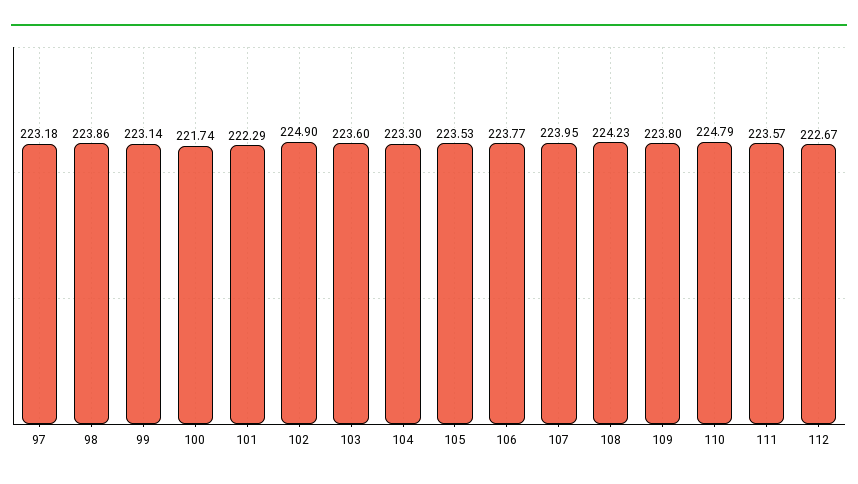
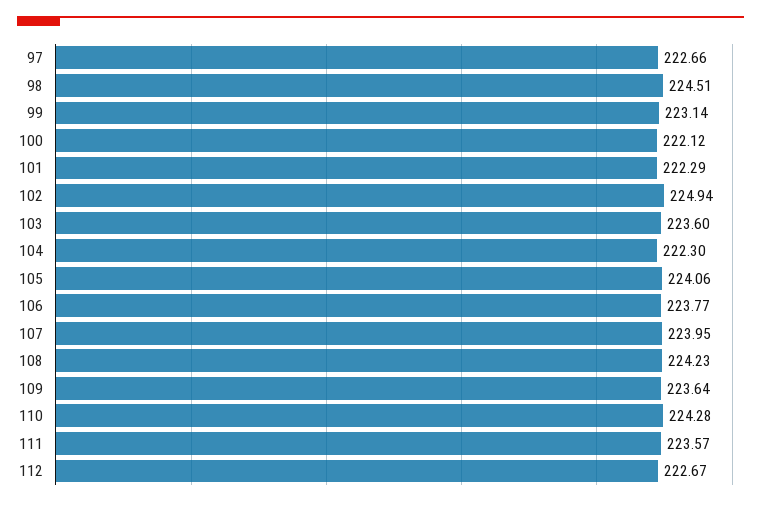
  {
-   "97": 223.18,
+   "97": 222.66,
-   "98": 223.86,
+   "98": 224.51,
    "99": 223.14,
-   "100": 221.74,
+   "100": 222.12,
    "101": 222.29,
-   "102": 224.9,
+   "102": 224.94,
    "103": 223.6,
-   "104": 223.3,
+   "104": 222.3,
-   "105": 223.53,
+   "105": 224.06,
    "106": 223.77,
    "107": 223.95,
    "108": 224.23,
-   "109": 223.8,
+   "109": 223.64,
-   "110": 224.79,
+   "110": 224.28,
    "111": 223.57,
    "112": 222.67
  }

